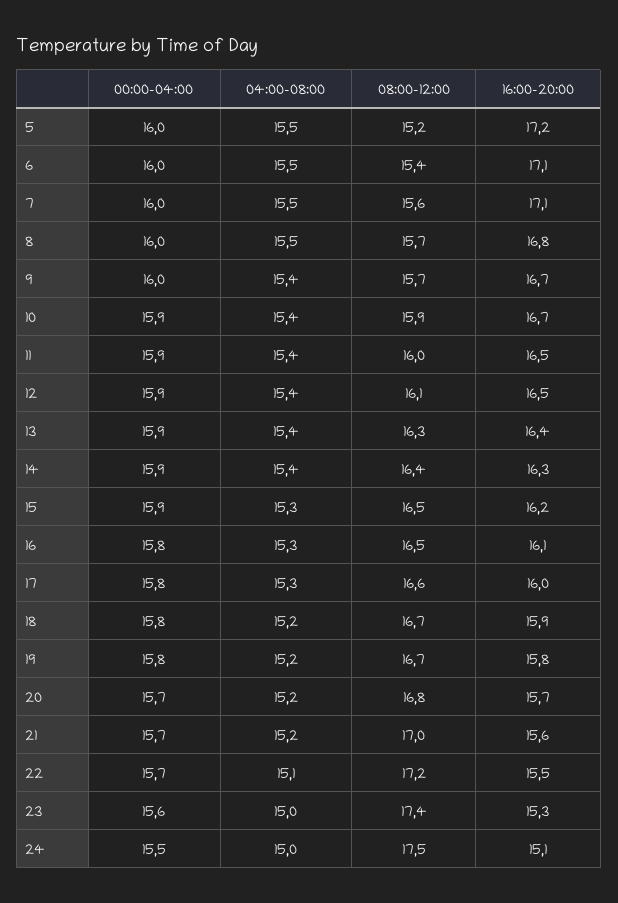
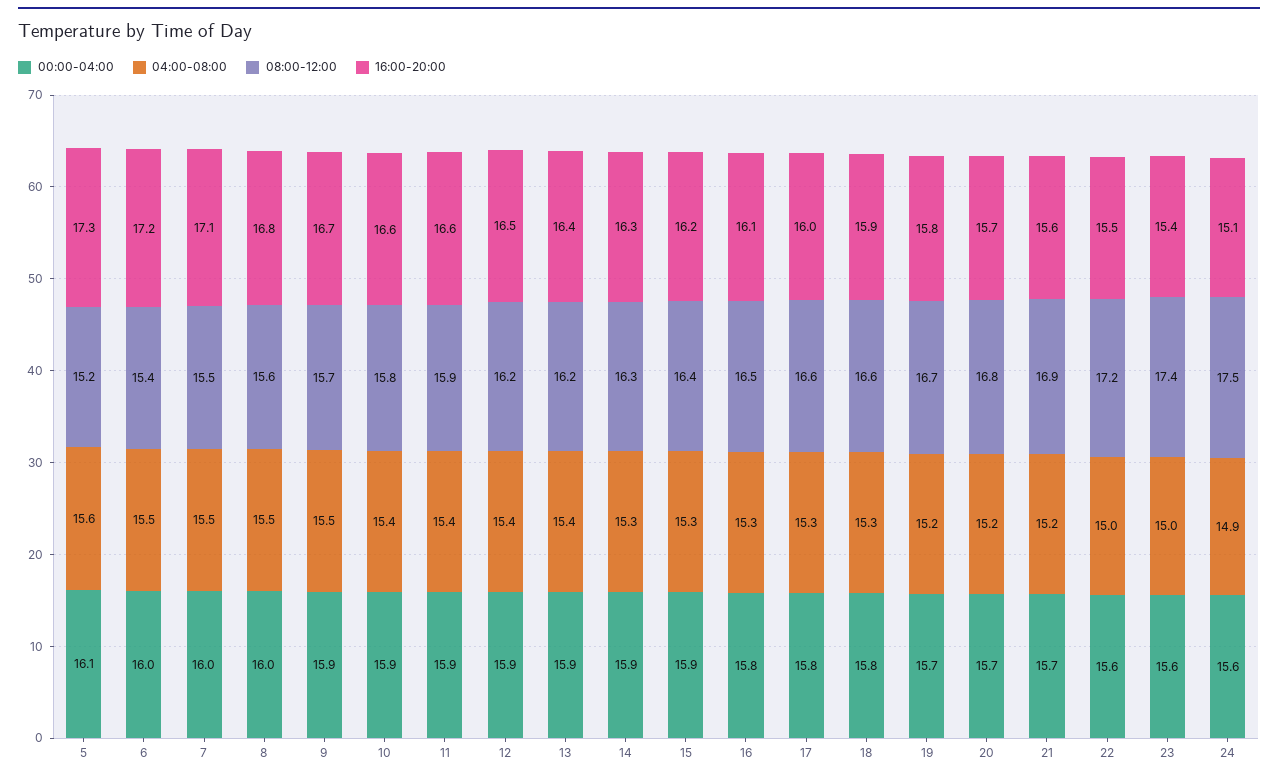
  {
    "00:00-04:00": {
-     "5": 16,
+     "5": 16.1,
      "6": 16,
      "7": 16,
      "8": 16,
-     "9": 16,
+     "9": 15.9,
      "10": 15.9,
      "11": 15.9,
      "12": 15.9,
      "13": 15.9,
      "14": 15.9,
      "15": 15.9,
      "16": 15.8,
      "17": 15.8,
      "18": 15.8,
-     "19": 15.8,
+     "19": 15.7,
      "20": 15.7,
      "21": 15.7,
-     "22": 15.7,
+     "22": 15.6,
      "23": 15.6,
-     "24": 15.5
+     "24": 15.6
    },
    "04:00-08:00": {
-     "5": 15.5,
+     "5": 15.6,
      "6": 15.5,
      "7": 15.5,
      "8": 15.5,
-     "9": 15.4,
+     "9": 15.5,
      "10": 15.4,
      "11": 15.4,
      "12": 15.4,
      "13": 15.4,
-     "14": 15.4,
+     "14": 15.3,
      "15": 15.3,
      "16": 15.3,
      "17": 15.3,
-     "18": 15.2,
+     "18": 15.3,
      "19": 15.2,
      "20": 15.2,
      "21": 15.2,
-     "22": 15.1,
+     "22": 15,
      "23": 15,
-     "24": 15
+     "24": 14.9
    },
    "08:00-12:00": {
      "5": 15.2,
      "6": 15.4,
-     "7": 15.6,
+     "7": 15.5,
-     "8": 15.7,
+     "8": 15.6,
      "9": 15.7,
-     "10": 15.9,
+     "10": 15.8,
-     "11": 16,
+     "11": 15.9,
-     "12": 16.1,
+     "12": 16.2,
-     "13": 16.3,
+     "13": 16.2,
-     "14": 16.4,
+     "14": 16.3,
-     "15": 16.5,
+     "15": 16.4,
      "16": 16.5,
      "17": 16.6,
-     "18": 16.7,
+     "18": 16.6,
      "19": 16.7,
      "20": 16.8,
-     "21": 17,
+     "21": 16.9,
      "22": 17.2,
      "23": 17.4,
      "24": 17.5
    },
    "16:00-20:00": {
-     "5": 17.2,
+     "5": 17.3,
-     "6": 17.1,
+     "6": 17.2,
      "7": 17.1,
      "8": 16.8,
      "9": 16.7,
-     "10": 16.7,
+     "10": 16.6,
-     "11": 16.5,
+     "11": 16.6,
      "12": 16.5,
      "13": 16.4,
      "14": 16.3,
      "15": 16.2,
      "16": 16.1,
      "17": 16,
      "18": 15.9,
      "19": 15.8,
      "20": 15.7,
      "21": 15.6,
      "22": 15.5,
-     "23": 15.3,
+     "23": 15.4,
      "24": 15.1
    }
  }

